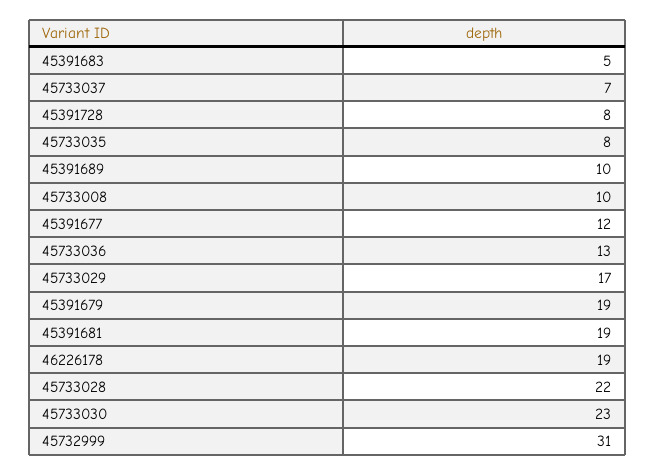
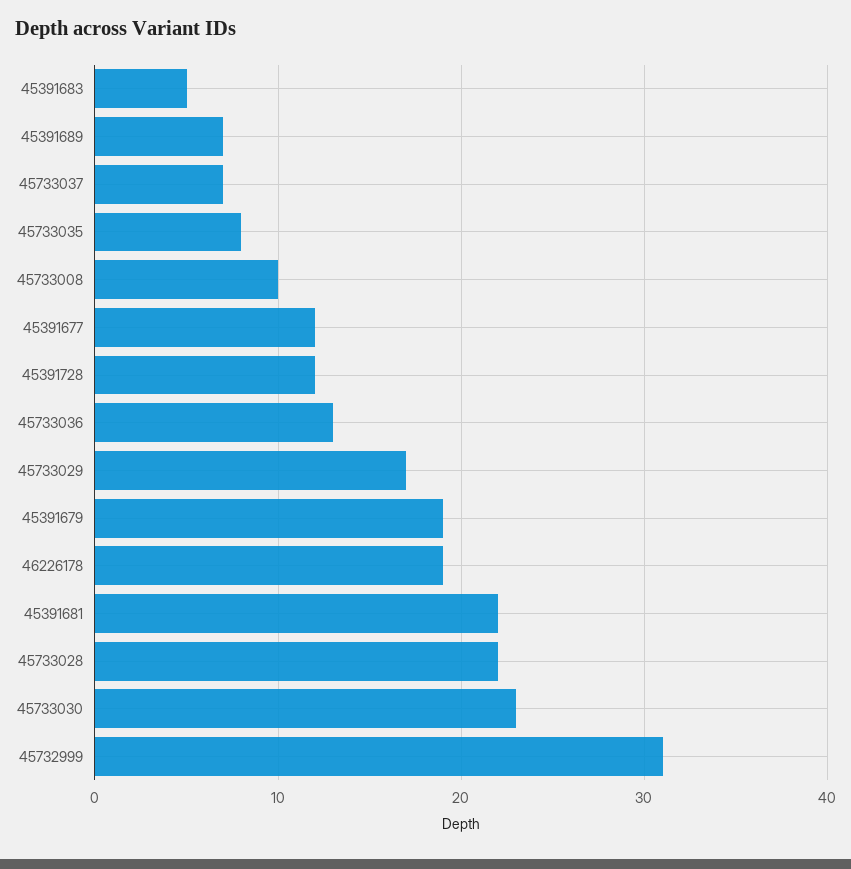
  {
    "45391683": 5,
    "45733037": 7,
-   "45391728": 8,
+   "45391728": 12,
    "45733035": 8,
-   "45391689": 10,
+   "45391689": 7,
    "45733008": 10,
    "45391677": 12,
    "45733036": 13,
    "45733029": 17,
    "45391679": 19,
-   "45391681": 19,
+   "45391681": 22,
    "46226178": 19,
    "45733028": 22,
    "45733030": 23,
    "45732999": 31
  }

